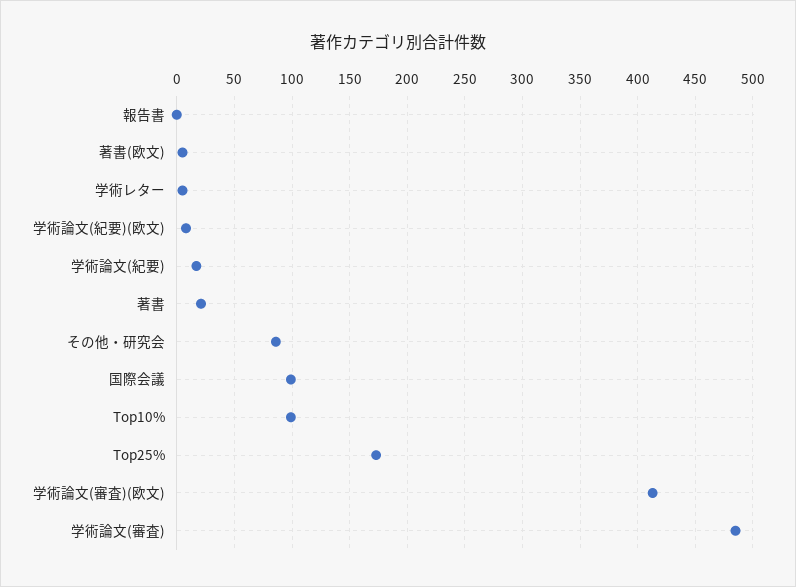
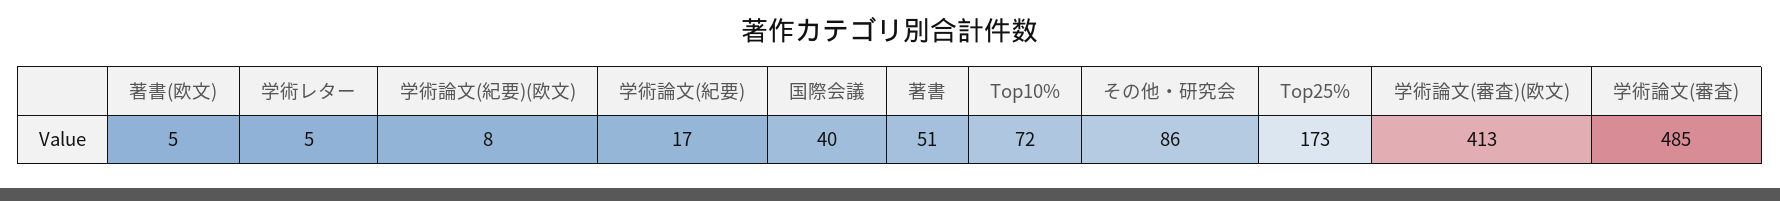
  {
-   "報告書": 0,
    "著書(欧文)": 5,
    "学術レター": 5,
    "学術論文(紀要)(欧文)": 8,
    "学術論文(紀要)": 17,
-   "著書": 20,
+   "著書": 51,
    "その他・研究会": 86,
-   "国際会議": 100,
+   "国際会議": 40,
-   "Top10%": 100,
+   "Top10%": 72,
    "Top25%": 173,
    "学術論文(審査)(欧文)": 413,
    "学術論文(審査)": 485
  }

